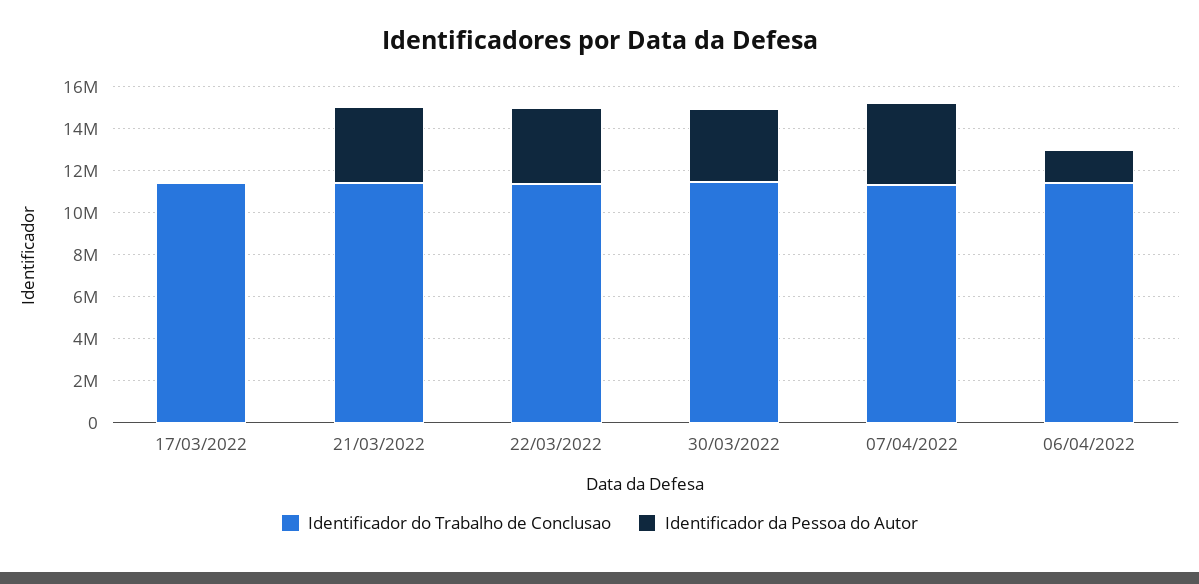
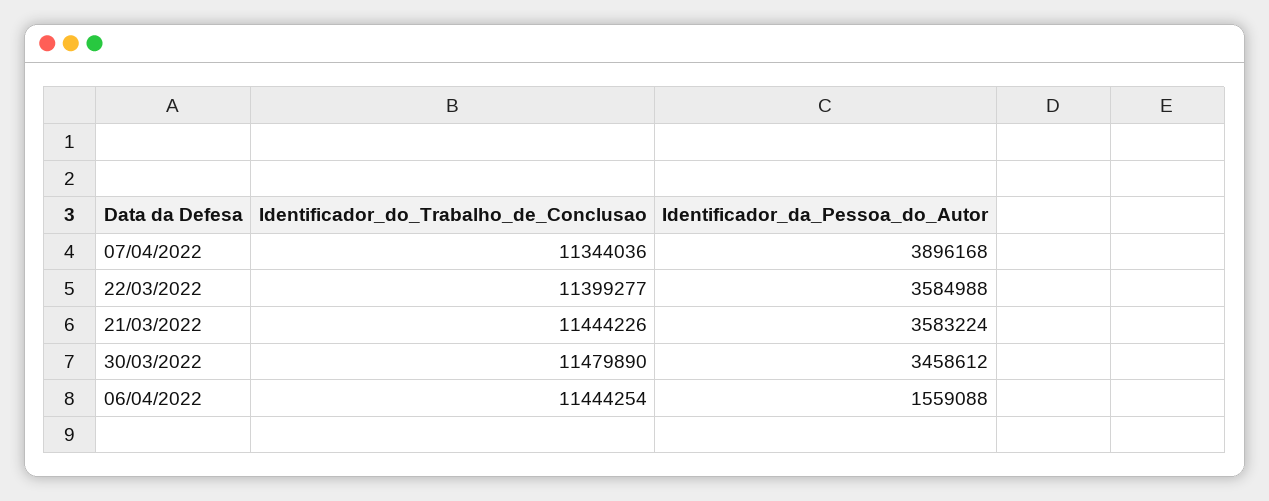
  {
    "Identificador do Trabalho de Conclusao": {
-     "17/03/2022": 11500000,
      "21/03/2022": 11444226,
      "22/03/2022": 11399277,
      "30/03/2022": 11479890,
      "07/04/2022": 11344036,
      "06/04/2022": 11444254
    },
    "Identificador da Pessoa do Autor": {
-     "17/03/2022": 0,
      "21/03/2022": 3583224,
      "22/03/2022": 3584988,
      "30/03/2022": 3458612,
      "07/04/2022": 3896168,
      "06/04/2022": 1559088
    }
  }

